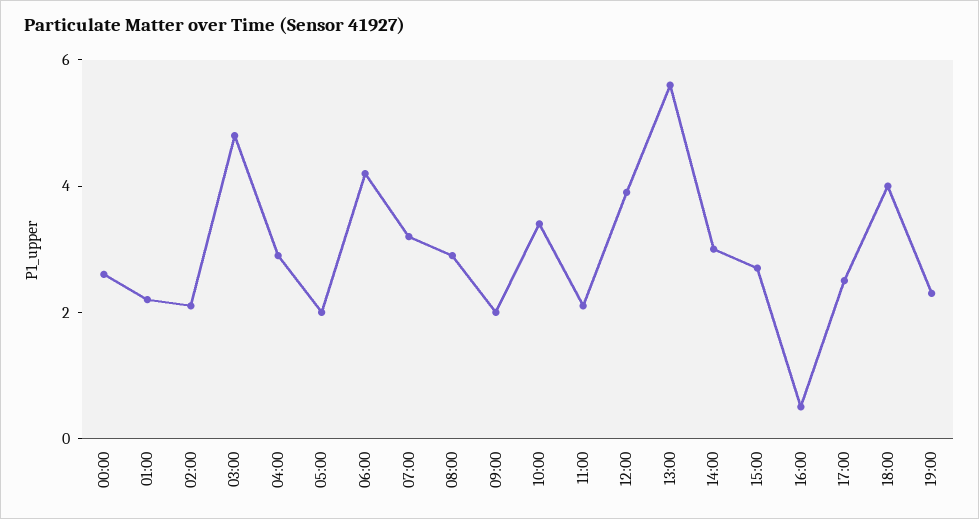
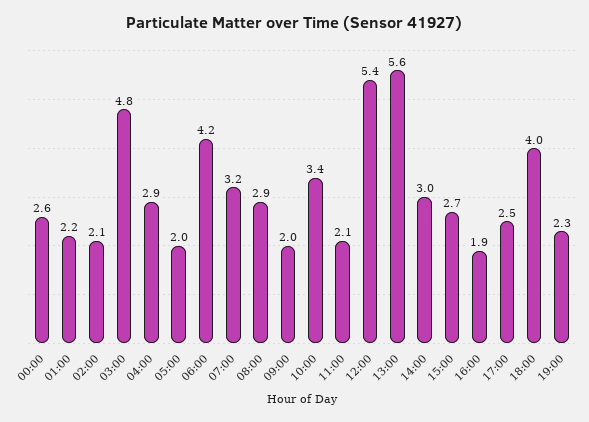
  {
    "00:00": 2.6,
    "01:00": 2.2,
    "02:00": 2.1,
    "03:00": 4.8,
    "04:00": 2.9,
    "05:00": 2,
    "06:00": 4.2,
    "07:00": 3.2,
    "08:00": 2.9,
    "09:00": 2,
    "10:00": 3.4,
    "11:00": 2.1,
-   "12:00": 4,
+   "12:00": 5.4,
    "13:00": 5.6,
    "14:00": 3,
    "15:00": 2.7,
-   "16:00": 0.5,
+   "16:00": 1.9,
    "17:00": 2.5,
    "18:00": 4,
    "19:00": 2.3
  }

